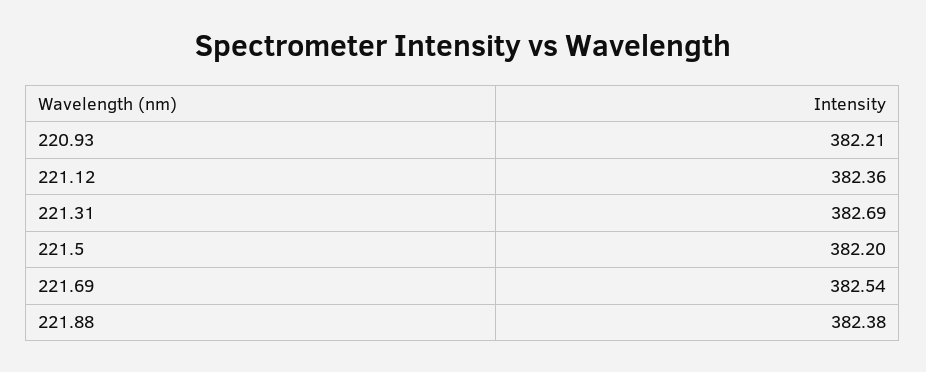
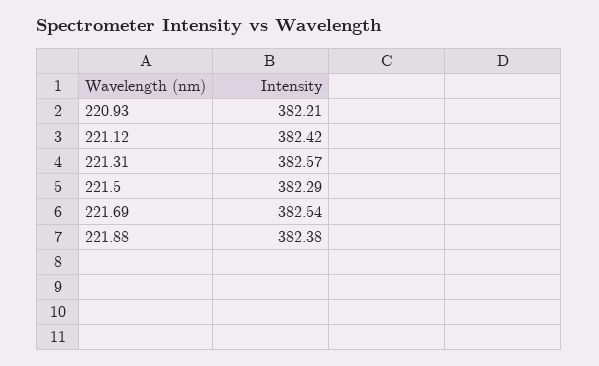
  {
    "220.93": 382.21,
-   "221.12": 382.36,
+   "221.12": 382.42,
-   "221.31": 382.69,
+   "221.31": 382.57,
-   "221.5": 382.2,
+   "221.5": 382.29,
    "221.69": 382.54,
    "221.88": 382.38
  }

